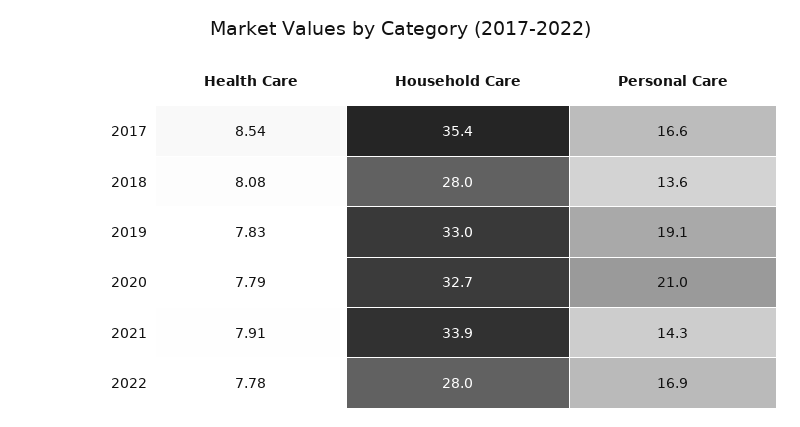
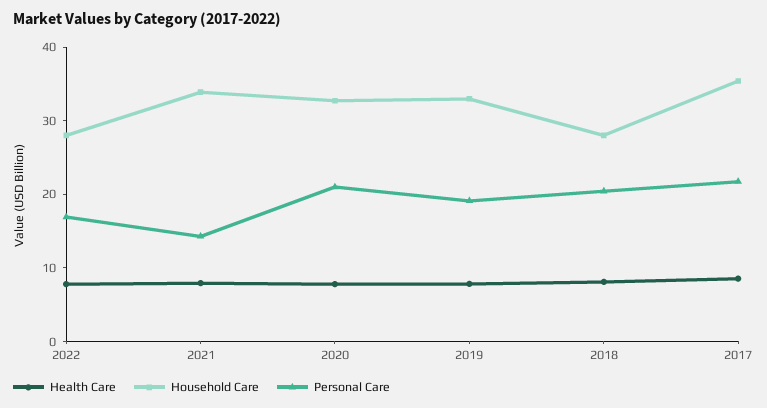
  {
    "Health Care": {
      "2017": 8.54,
      "2018": 8.08,
      "2019": 7.83,
      "2020": 7.79,
      "2021": 7.91,
      "2022": 7.78
    },
    "Household Care": {
      "2017": 35.4,
      "2018": 28,
      "2019": 33,
      "2020": 32.7,
      "2021": 33.9,
      "2022": 28
    },
    "Personal Care": {
-     "2017": 16.6,
+     "2017": 22,
-     "2018": 13.6,
+     "2018": 20,
      "2019": 19.1,
      "2020": 21,
      "2021": 14.3,
      "2022": 16.9
    }
  }

